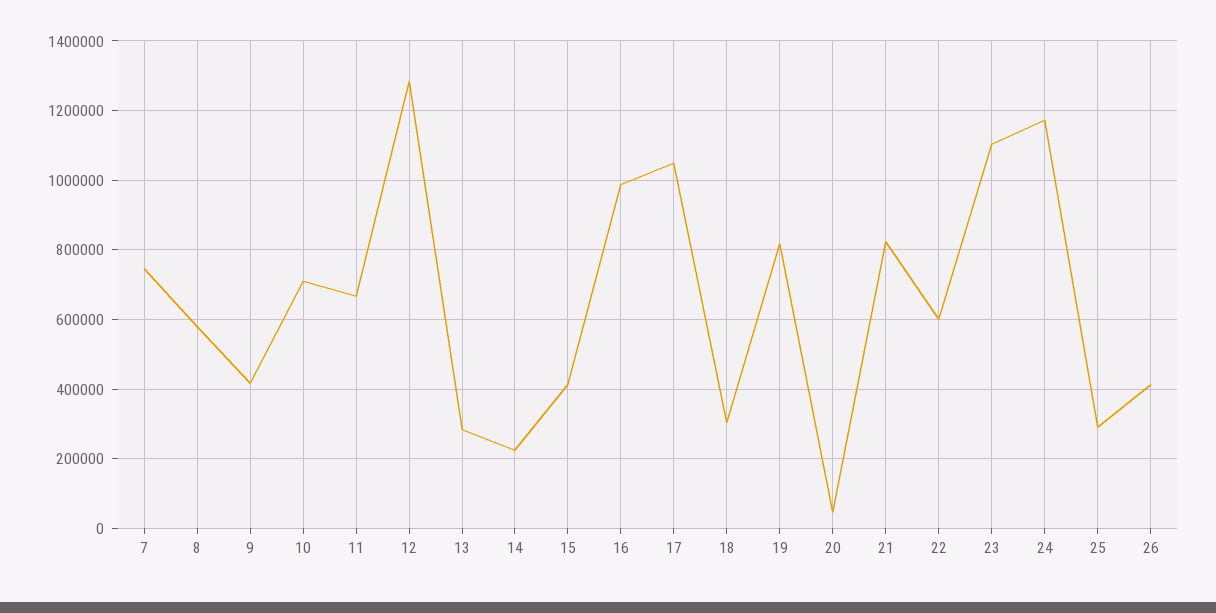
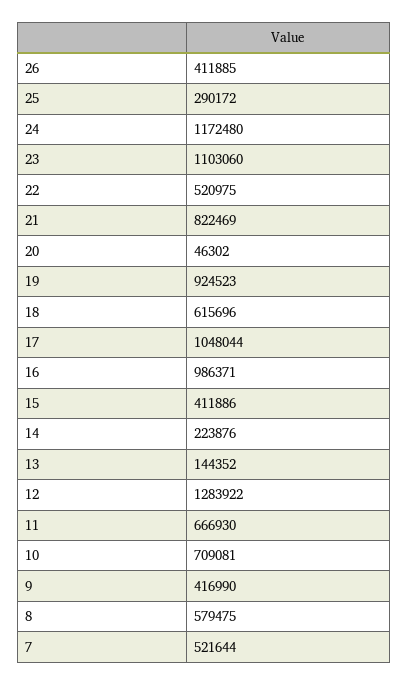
  {
-   "7": 740000,
+   "7": 521644,
    "8": 579475,
    "9": 416990,
    "10": 709081,
    "11": 666930,
    "12": 1283922,
-   "13": 280000,
+   "13": 144352,
    "14": 223876,
    "15": 411886,
    "16": 986371,
    "17": 1048044,
-   "18": 300000,
+   "18": 615696,
-   "19": 820000,
+   "19": 924523,
    "20": 46302,
    "21": 822469,
-   "22": 600000,
+   "22": 520975,
    "23": 1103060,
    "24": 1172480,
    "25": 290172,
    "26": 411885
  }

